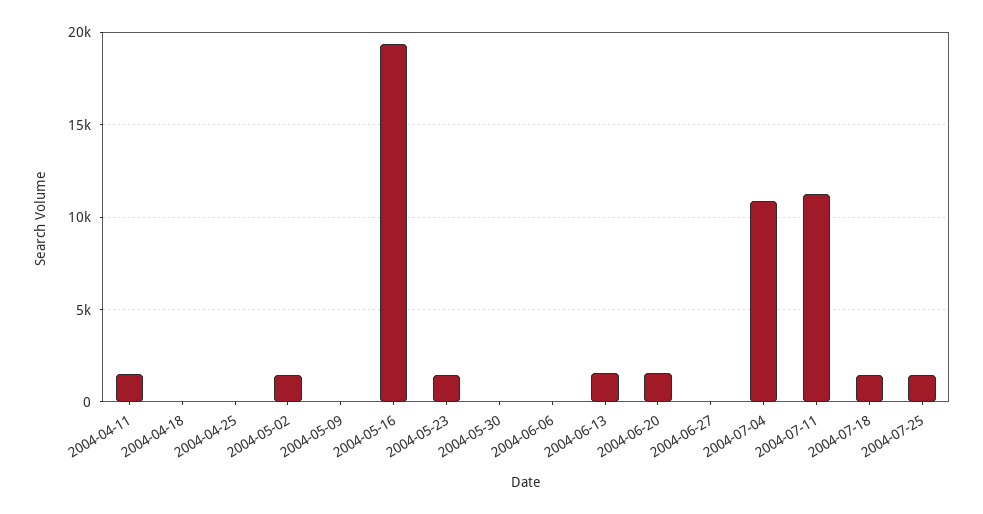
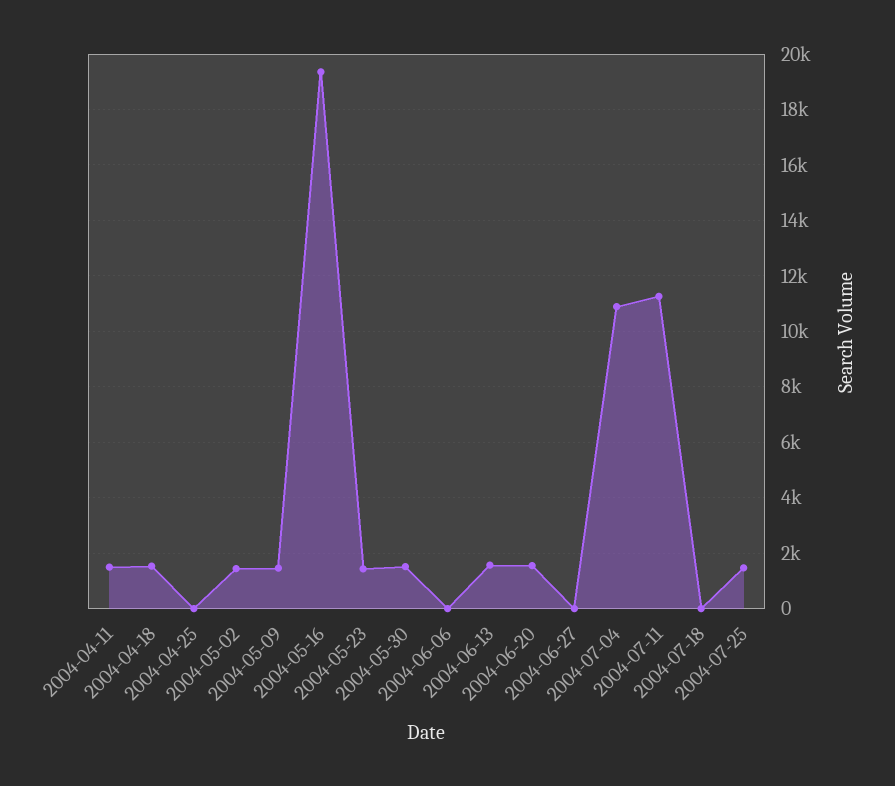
  {
    "2004-04-11": 1500,
-   "2004-04-18": 0,
+   "2004-04-18": 1500,
    "2004-04-25": 0,
    "2004-05-02": 1500,
-   "2004-05-09": 0,
+   "2004-05-09": 1500,
    "2004-05-16": 19250,
    "2004-05-23": 1500,
-   "2004-05-30": 0,
+   "2004-05-30": 1500,
    "2004-06-06": 0,
    "2004-06-13": 1500,
    "2004-06-20": 1500,
    "2004-06-27": 0,
    "2004-07-04": 11000,
    "2004-07-11": 11250,
-   "2004-07-18": 1500,
+   "2004-07-18": 0,
    "2004-07-25": 1500
  }

